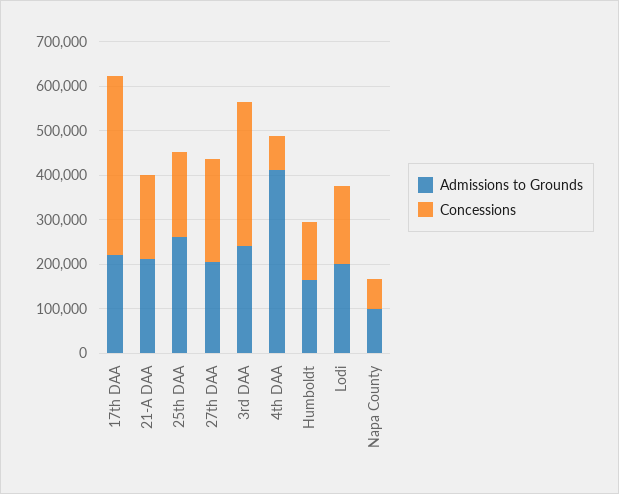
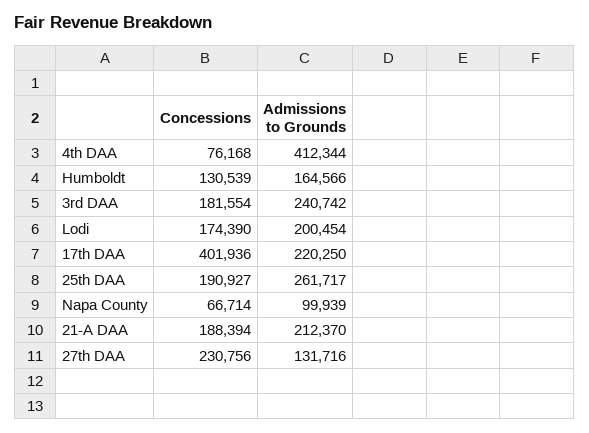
  {
    "Admissions to Grounds": {
      "17th DAA": 220250,
      "21-A DAA": 212370,
      "25th DAA": 261717,
-     "27th DAA": 200000,
+     "27th DAA": 131716,
      "3rd DAA": 240742,
      "4th DAA": 412344,
      "Humboldt": 164566,
      "Lodi": 200454,
      "Napa County": 99939
    },
    "Concessions": {
      "17th DAA": 401936,
      "21-A DAA": 188394,
      "25th DAA": 190927,
      "27th DAA": 230756,
-     "3rd DAA": 320000,
+     "3rd DAA": 181554,
      "4th DAA": 76168,
      "Humboldt": 130539,
      "Lodi": 174390,
      "Napa County": 66714
    }
  }

